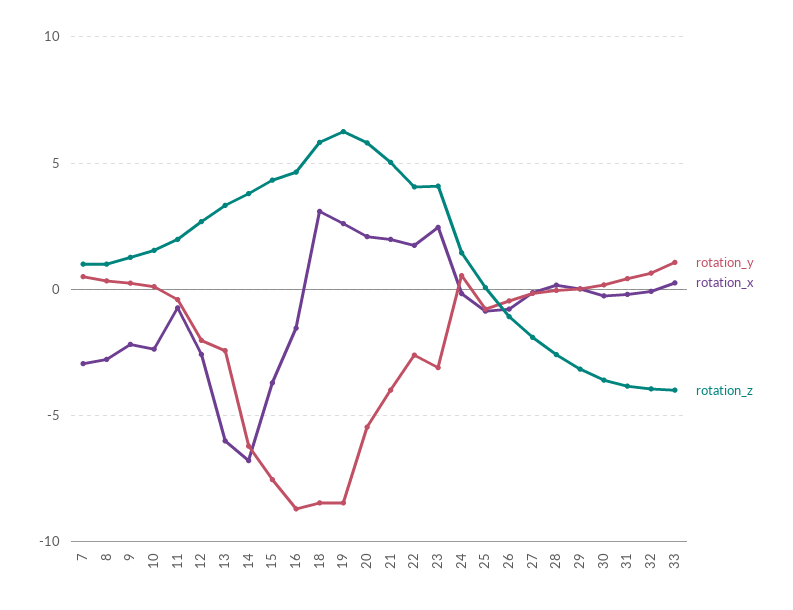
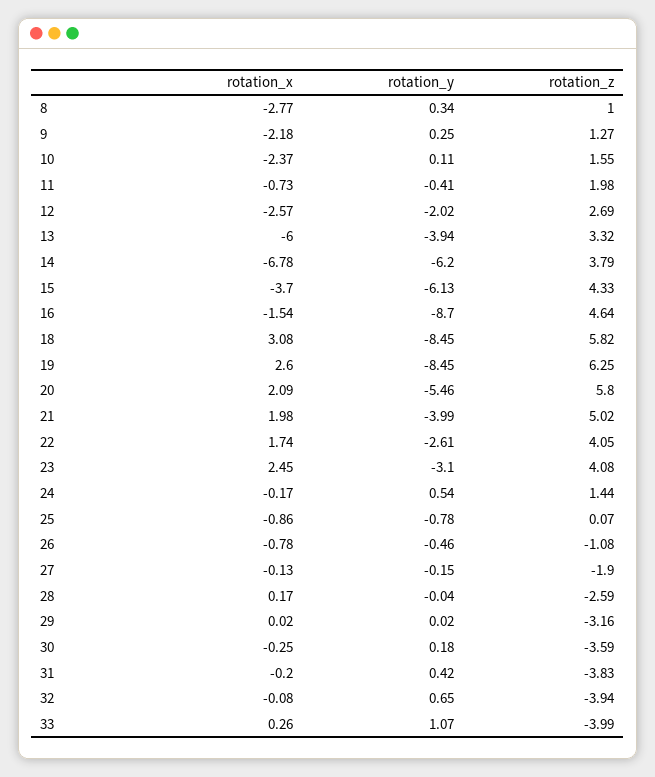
  {
    "rotation_y": {
-     "7": 0.5,
      "8": 0.34,
      "9": 0.25,
      "10": 0.11,
      "11": -0.41,
      "12": -2.02,
-     "13": -2.5,
+     "13": -3.94,
      "14": -6.2,
-     "15": -7.5,
+     "15": -6.13,
      "16": -8.7,
      "18": -8.45,
      "19": -8.45,
      "20": -5.46,
      "21": -3.99,
      "22": -2.61,
      "23": -3.1,
      "24": 0.54,
      "25": -0.78,
      "26": -0.46,
      "27": -0.15,
      "28": -0.04,
      "29": 0.02,
      "30": 0.18,
      "31": 0.42,
      "32": 0.65,
      "33": 1.07
    },
    "rotation_x": {
-     "7": -3,
      "8": -2.77,
      "9": -2.18,
      "10": -2.37,
      "11": -0.73,
      "12": -2.57,
      "13": -6,
      "14": -6.78,
      "15": -3.7,
      "16": -1.54,
      "18": 3.08,
      "19": 2.6,
      "20": 2.09,
      "21": 1.98,
      "22": 1.74,
      "23": 2.45,
      "24": -0.17,
      "25": -0.86,
      "26": -0.78,
      "27": -0.13,
      "28": 0.17,
      "29": 0.02,
      "30": -0.25,
      "31": -0.2,
      "32": -0.08,
      "33": 0.26
    },
    "rotation_z": {
-     "7": 1,
      "8": 1,
      "9": 1.27,
      "10": 1.55,
      "11": 1.98,
      "12": 2.69,
      "13": 3.32,
      "14": 3.79,
      "15": 4.33,
      "16": 4.64,
      "18": 5.82,
      "19": 6.25,
      "20": 5.8,
      "21": 5.02,
      "22": 4.05,
      "23": 4.08,
      "24": 1.44,
      "25": 0.07,
      "26": -1.08,
      "27": -1.9,
      "28": -2.59,
      "29": -3.16,
      "30": -3.59,
      "31": -3.83,
      "32": -3.94,
      "33": -3.99
    }
  }

